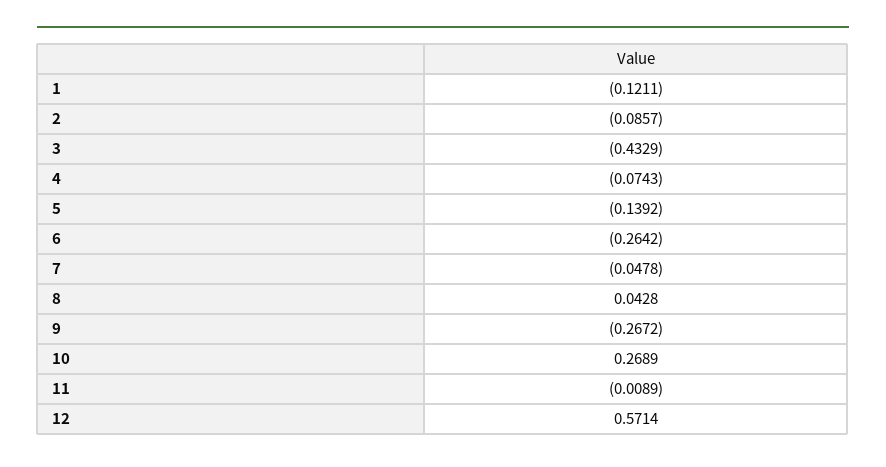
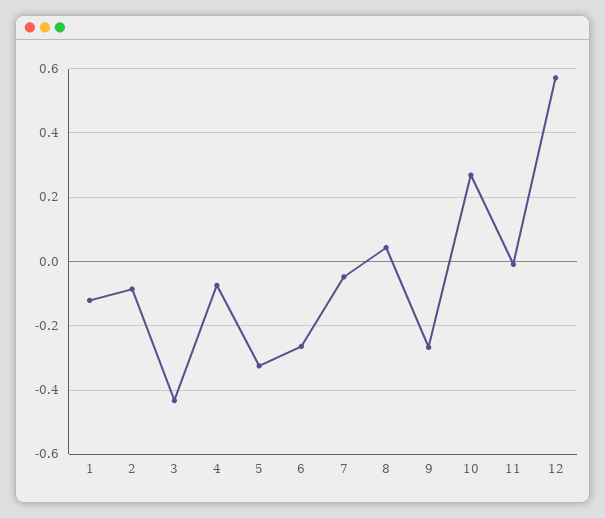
  {
    "1": -0.1211,
    "2": -0.0857,
    "3": -0.4329,
    "4": -0.0743,
-   "5": -0.1392,
+   "5": -0.32,
    "6": -0.2642,
    "7": -0.0478,
    "8": 0.0428,
    "9": -0.2672,
    "10": 0.2689,
    "11": -0.0089,
    "12": 0.5714
  }

